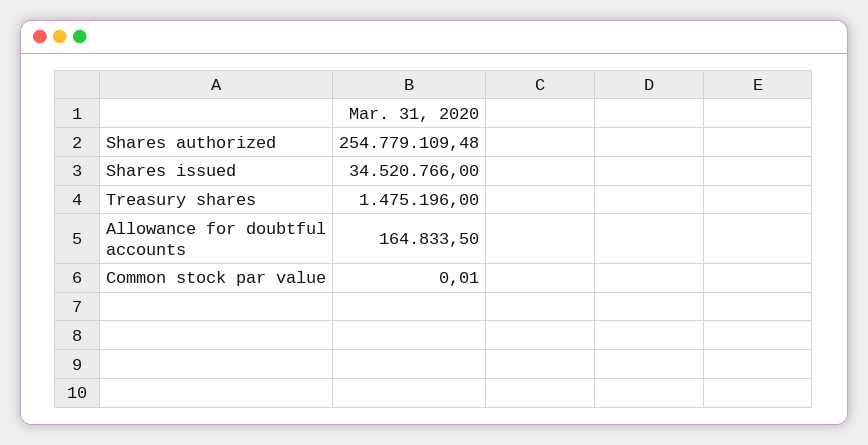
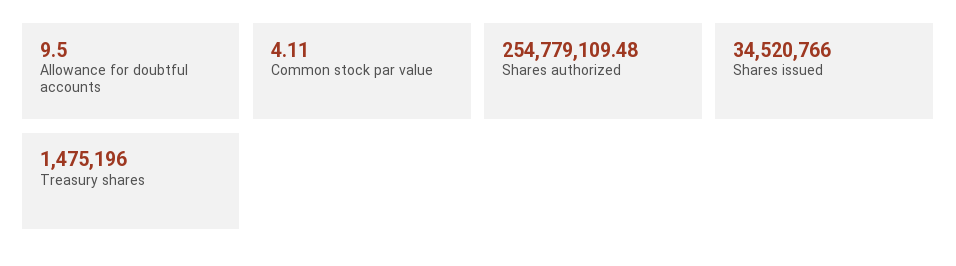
  {
    "Shares authorized": 254779109.48,
    "Shares issued": 34520766,
    "Treasury shares": 1475196,
-   "Allowance for doubtful accounts": 164833.5,
+   "Allowance for doubtful accounts": 9.5,
-   "Common stock par value": 0.01
+   "Common stock par value": 4.11
  }

